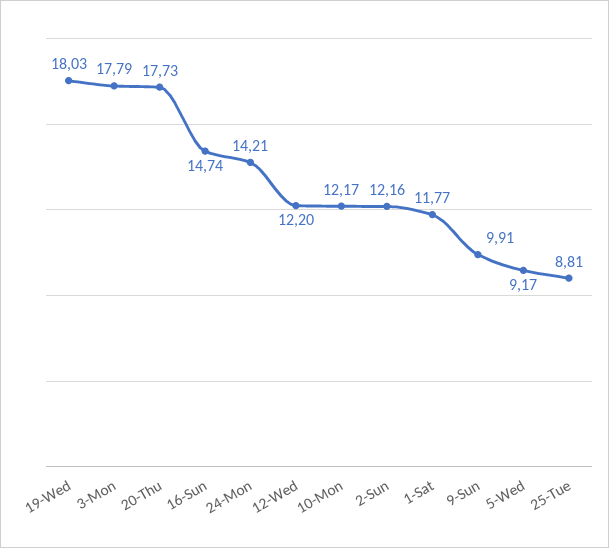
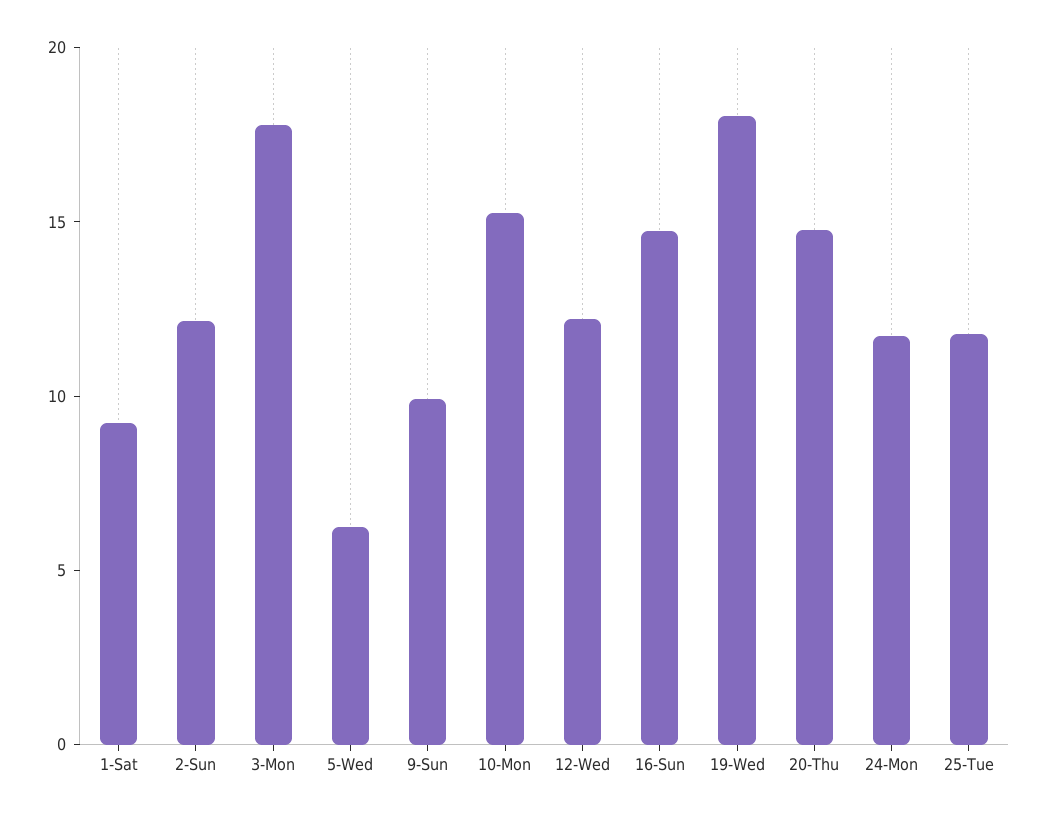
  {
    "19-Wed": 18.03,
    "3-Mon": 17.79,
-   "20-Thu": 17.73,
+   "20-Thu": 15,
    "16-Sun": 14.74,
-   "24-Mon": 14.21,
+   "24-Mon": 12,
    "12-Wed": 12.2,
-   "10-Mon": 12.17,
+   "10-Mon": 15,
    "2-Sun": 12.16,
-   "1-Sat": 11.77,
+   "1-Sat": 9,
    "9-Sun": 9.91,
-   "5-Wed": 9.17,
+   "5-Wed": 6,
-   "25-Tue": 8.81
+   "25-Tue": 12
  }

